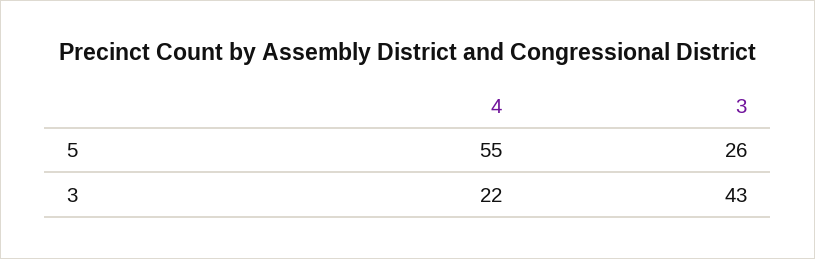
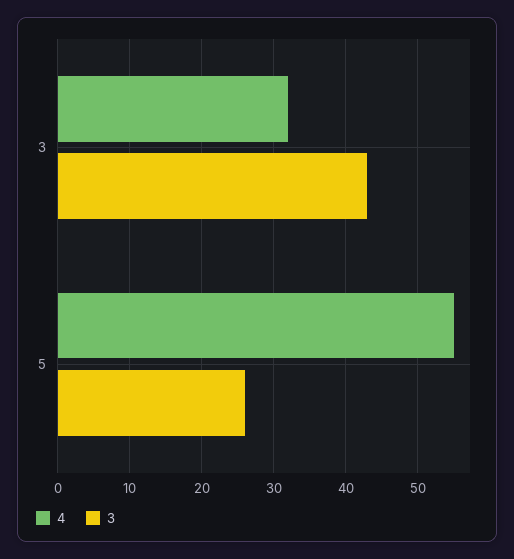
  {
    "4": {
      "5": 55,
-     "3": 22
+     "3": 32
    },
    "3": {
      "5": 26,
      "3": 43
    }
  }

